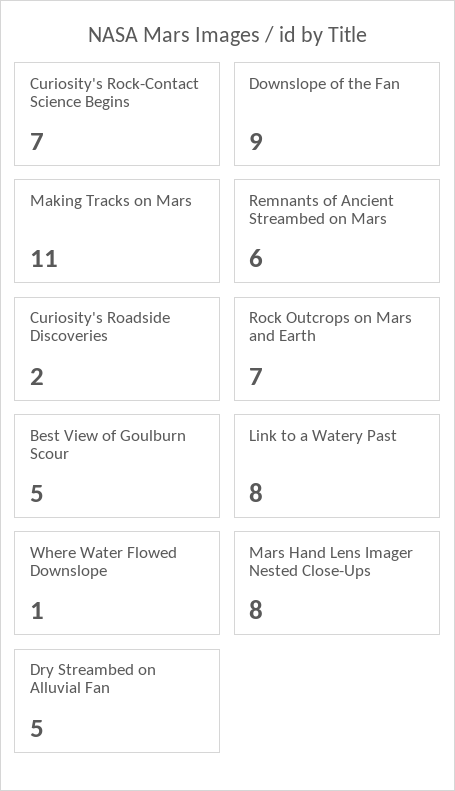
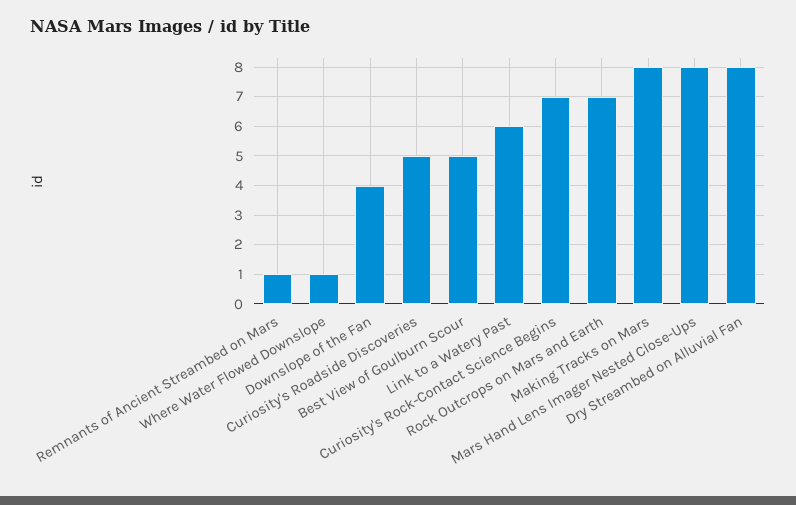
  {
    "Curiosity's Rock-Contact Science Begins": 7,
-   "Downslope of the Fan": 9,
+   "Downslope of the Fan": 4,
-   "Making Tracks on Mars": 11,
+   "Making Tracks on Mars": 8,
-   "Remnants of Ancient Streambed on Mars": 6,
+   "Remnants of Ancient Streambed on Mars": 1,
-   "Curiosity's Roadside Discoveries": 2,
+   "Curiosity's Roadside Discoveries": 5,
    "Rock Outcrops on Mars and Earth": 7,
    "Best View of Goulburn Scour": 5,
-   "Link to a Watery Past": 8,
+   "Link to a Watery Past": 6,
    "Where Water Flowed Downslope": 1,
    "Mars Hand Lens Imager Nested Close-Ups": 8,
-   "Dry Streambed on Alluvial Fan": 5
+   "Dry Streambed on Alluvial Fan": 8
  }

